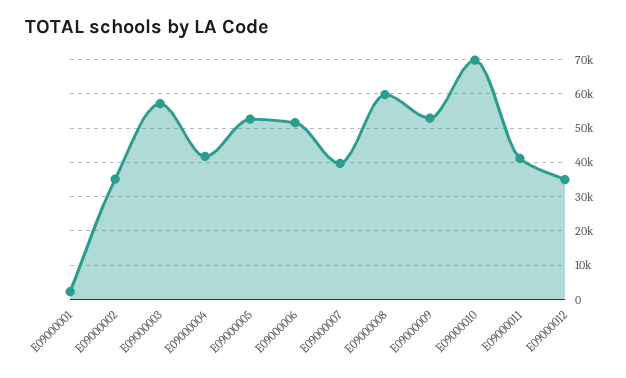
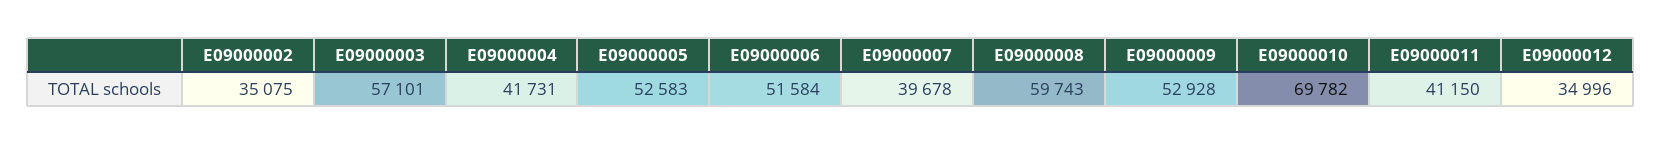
  {
-   "E09000001": 2000,
    "E09000002": 35075,
    "E09000003": 57101,
    "E09000004": 41731,
    "E09000005": 52583,
    "E09000006": 51584,
    "E09000007": 39678,
    "E09000008": 59743,
    "E09000009": 52928,
    "E09000010": 69782,
    "E09000011": 41150,
    "E09000012": 34996
  }

